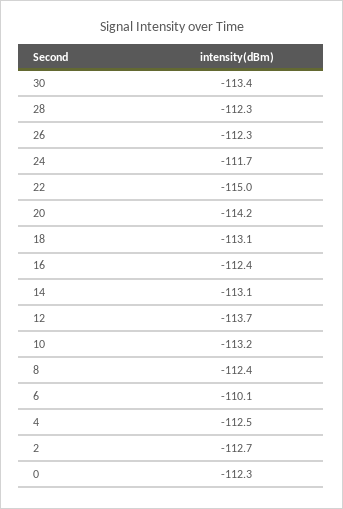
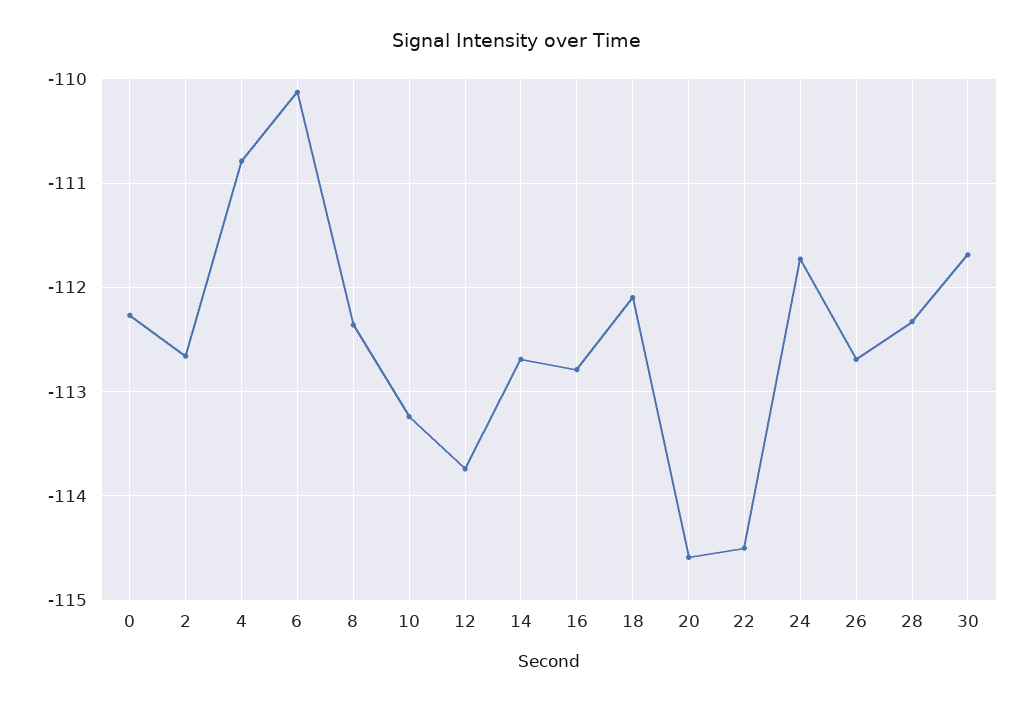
  {
-   "30": -113.4,
+   "30": -111.7,
    "28": -112.3,
-   "26": -112.3,
+   "26": -112.7,
    "24": -111.7,
-   "22": -115,
+   "22": -114.5,
-   "20": -114.2,
+   "20": -114.6,
-   "18": -113.1,
+   "18": -112.1,
-   "16": -112.4,
+   "16": -112.8,
-   "14": -113.1,
+   "14": -112.7,
    "12": -113.7,
    "10": -113.2,
    "8": -112.4,
    "6": -110.1,
-   "4": -112.5,
+   "4": -110.8,
    "2": -112.7,
    "0": -112.3
  }

